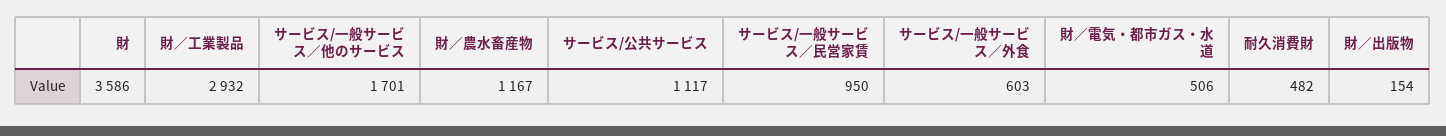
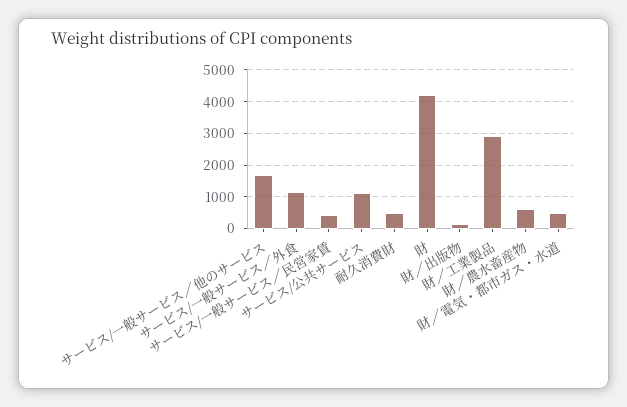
  {
-   "財": 3586,
+   "財": 4200,
    "財／工業製品": 2932,
    "サービス/一般サービス／他のサービス": 1701,
-   "財／農水畜産物": 1167,
+   "財／農水畜産物": 600,
    "サービス/公共サービス": 1117,
-   "サービス/一般サービス／民営家賃": 950,
+   "サービス/一般サービス／民営家賃": 400,
-   "サービス/一般サービス／外食": 603,
+   "サービス/一般サービス／外食": 1200,
    "財／電気・都市ガス・水道": 506,
    "耐久消費財": 482,
    "財／出版物": 154
  }

